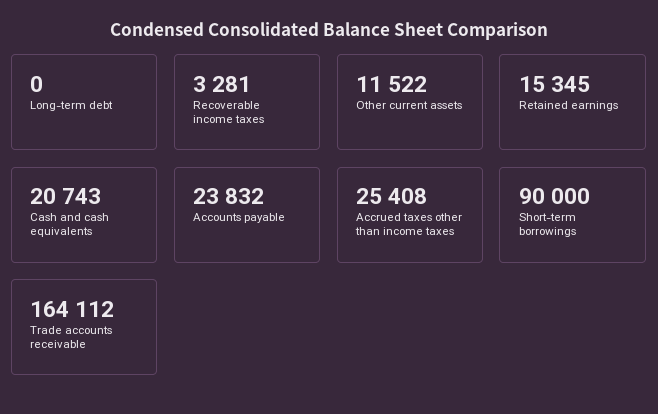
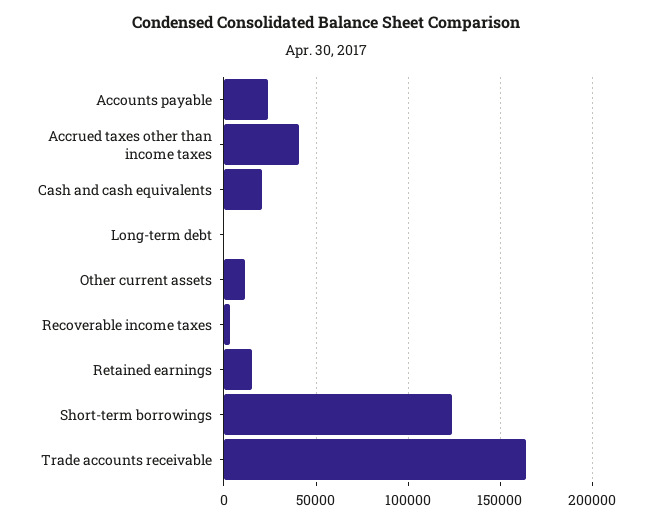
  {
    "Long-term debt": 0,
    "Recoverable income taxes": 3281,
    "Other current assets": 11522,
    "Retained earnings": 15345,
    "Cash and cash equivalents": 20743,
    "Accounts payable": 23832,
-   "Accrued taxes other than income taxes": 25408,
+   "Accrued taxes other than income taxes": 40000,
-   "Short-term borrowings": 90000,
+   "Short-term borrowings": 125000,
    "Trade accounts receivable": 164112
  }

